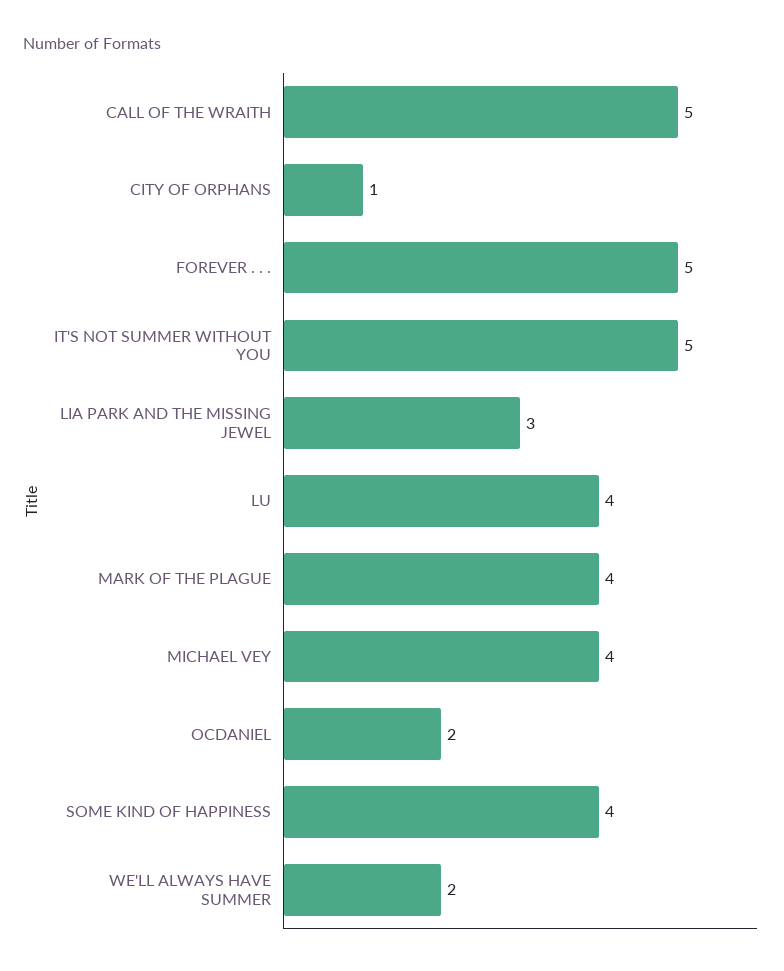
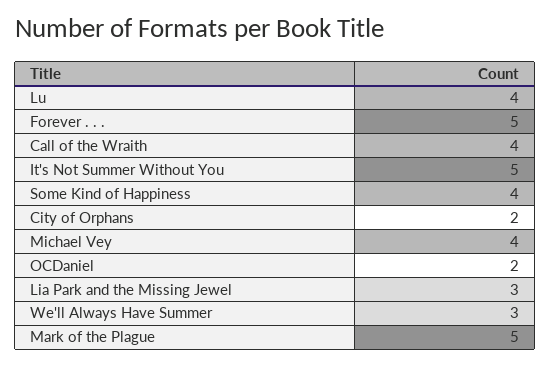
  {
-   "CALL OF THE WRAITH": 5,
+   "CALL OF THE WRAITH": 4,
-   "CITY OF ORPHANS": 1,
+   "CITY OF ORPHANS": 2,
    "FOREVER . . .": 5,
    "IT'S NOT SUMMER WITHOUT YOU": 5,
    "LIA PARK AND THE MISSING JEWEL": 3,
    "LU": 4,
-   "MARK OF THE PLAGUE": 4,
+   "MARK OF THE PLAGUE": 5,
    "MICHAEL VEY": 4,
    "OCDANIEL": 2,
    "SOME KIND OF HAPPINESS": 4,
-   "WE'LL ALWAYS HAVE SUMMER": 2
+   "WE'LL ALWAYS HAVE SUMMER": 3
  }

